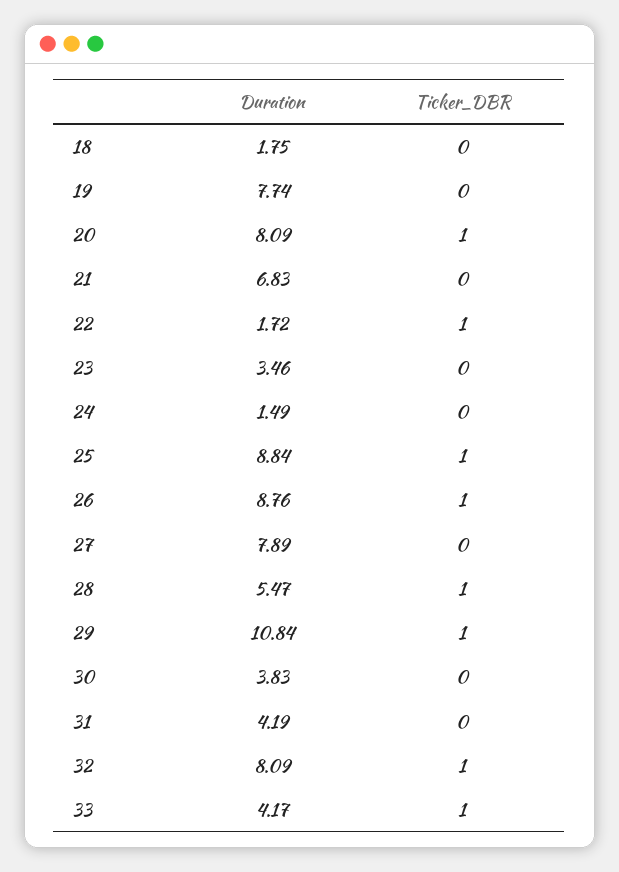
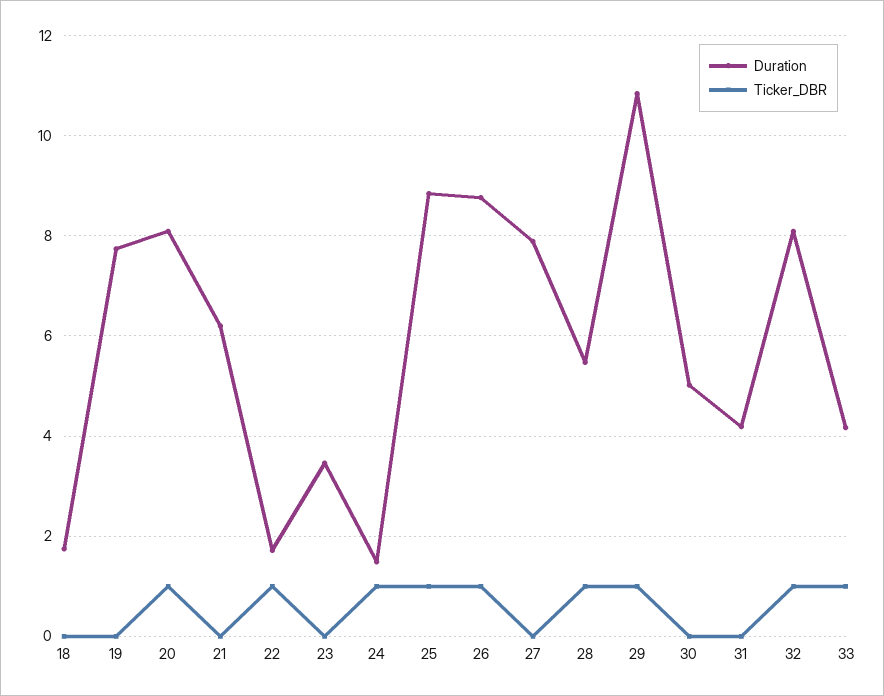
  {
    "Duration": {
      "18": 1.75,
      "19": 7.74,
      "20": 8.09,
-     "21": 6.83,
+     "21": 6.2,
      "22": 1.72,
      "23": 3.46,
      "24": 1.49,
      "25": 8.84,
      "26": 8.76,
      "27": 7.89,
      "28": 5.47,
      "29": 10.84,
-     "30": 3.83,
+     "30": 5,
      "31": 4.19,
      "32": 8.09,
      "33": 4.17
    },
    "Ticker_DBR": {
      "18": 0,
      "19": 0,
      "20": 1,
      "21": 0,
      "22": 1,
      "23": 0,
-     "24": 0,
+     "24": 1,
      "25": 1,
      "26": 1,
      "27": 0,
      "28": 1,
      "29": 1,
      "30": 0,
      "31": 0,
      "32": 1,
      "33": 1
    }
  }

